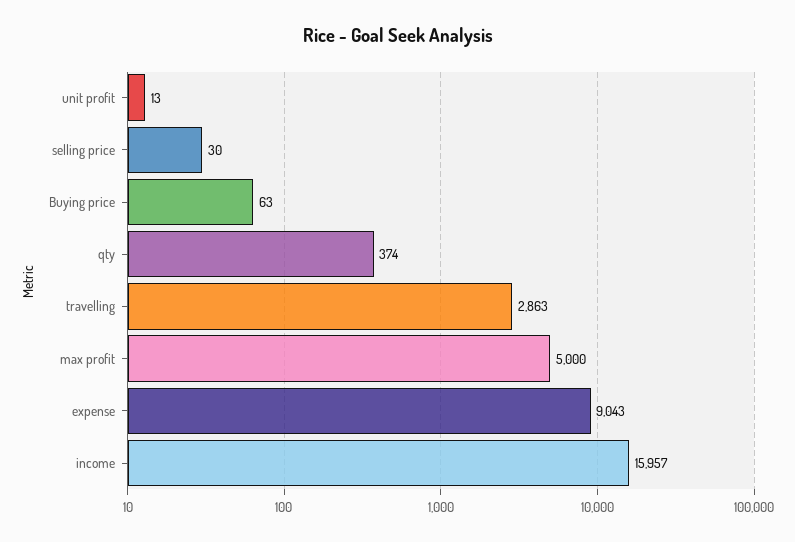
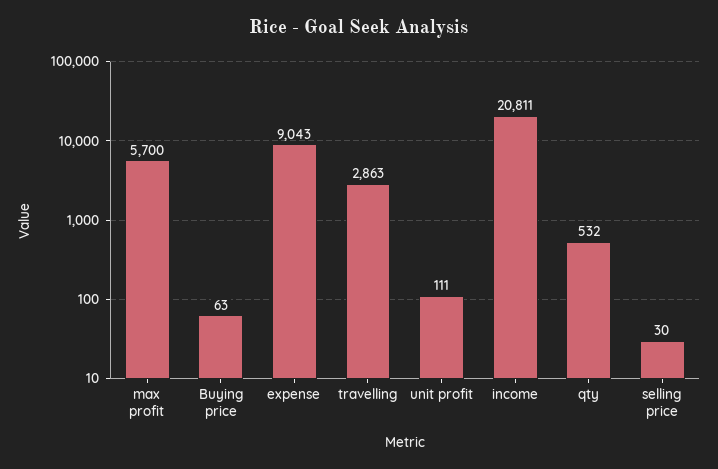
  {
-   "unit profit": 13,
+   "unit profit": 111,
    "selling price": 30,
    "Buying price": 63,
-   "qty": 374,
+   "qty": 532,
    "travelling": 2863,
-   "max profit": 5000,
+   "max profit": 5700,
    "expense": 9043,
-   "income": 15957
+   "income": 20811
  }

